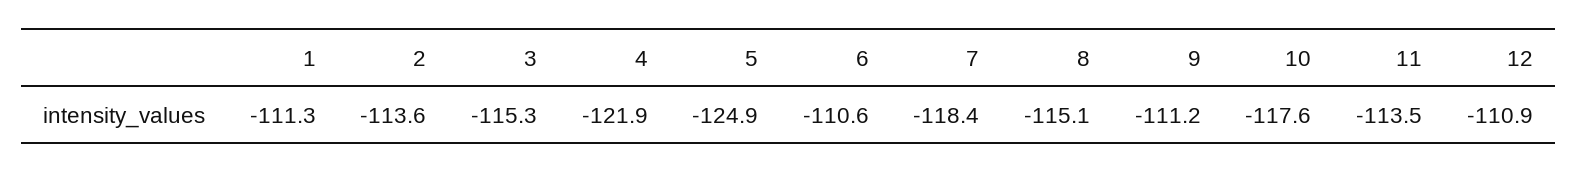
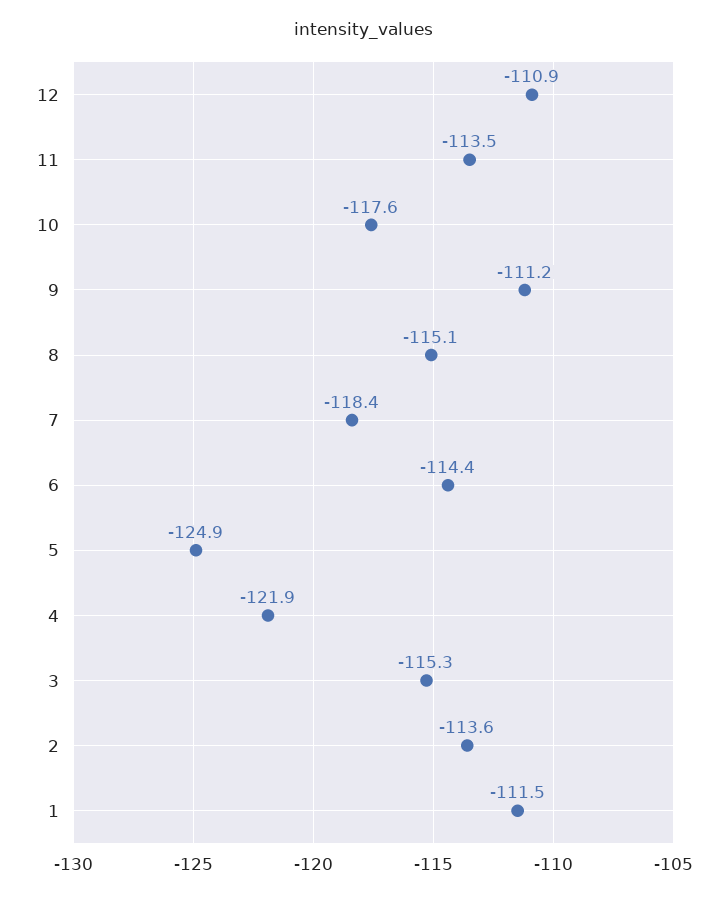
  {
-   "1": -111.3,
+   "1": -111.5,
    "2": -113.6,
    "3": -115.3,
    "4": -121.9,
    "5": -124.9,
-   "6": -110.6,
+   "6": -114.4,
    "7": -118.4,
    "8": -115.1,
    "9": -111.2,
    "10": -117.6,
    "11": -113.5,
    "12": -110.9
  }

